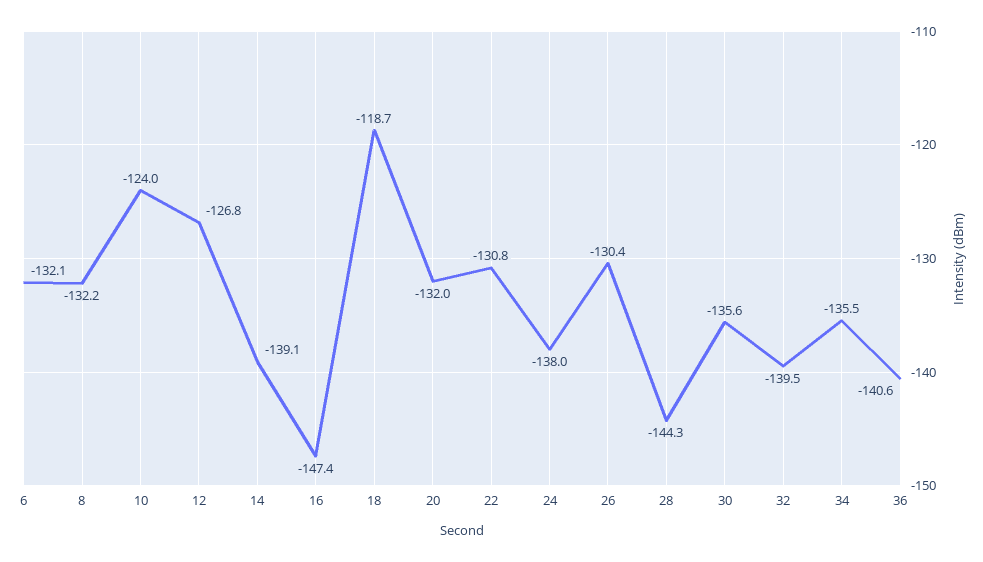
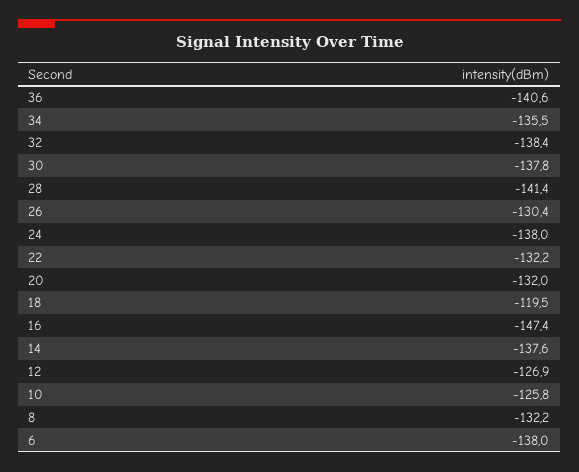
  {
-   "6": -132.1,
+   "6": -138,
    "8": -132.2,
-   "10": -124,
+   "10": -125.8,
-   "12": -126.8,
+   "12": -126.9,
-   "14": -139.1,
+   "14": -137.6,
    "16": -147.4,
-   "18": -118.7,
+   "18": -119.5,
    "20": -132,
-   "22": -130.8,
+   "22": -132.2,
    "24": -138,
    "26": -130.4,
-   "28": -144.3,
+   "28": -141.4,
-   "30": -135.6,
+   "30": -137.8,
-   "32": -139.5,
+   "32": -138.4,
    "34": -135.5,
    "36": -140.6
  }

